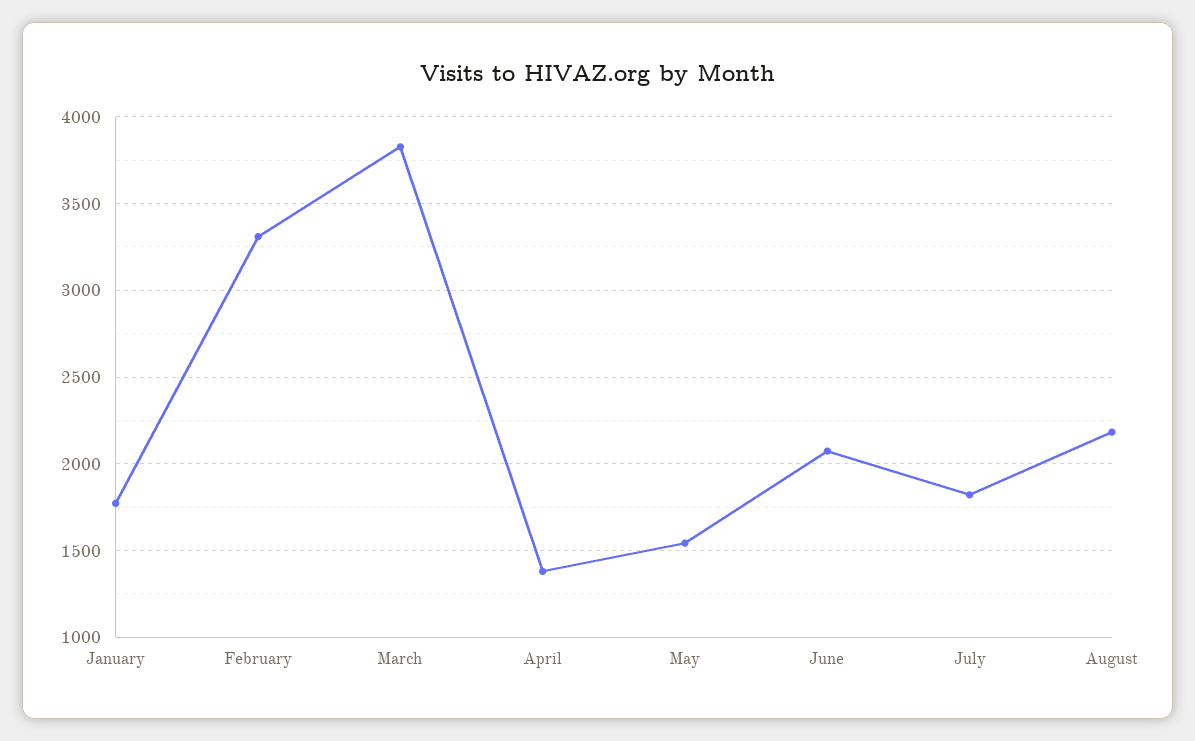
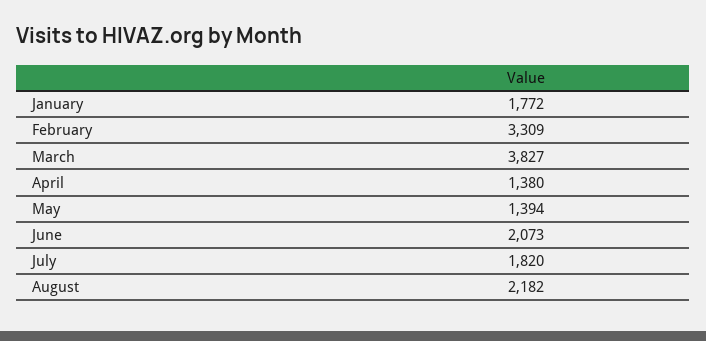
  {
    "January": 1772,
    "February": 3309,
    "March": 3827,
    "April": 1380,
-   "May": 1550,
+   "May": 1394,
    "June": 2073,
    "July": 1820,
    "August": 2182
  }

